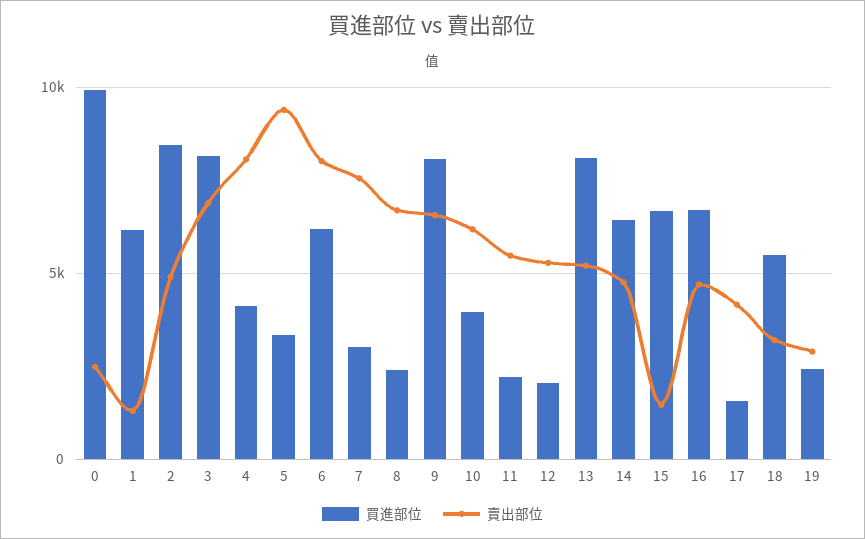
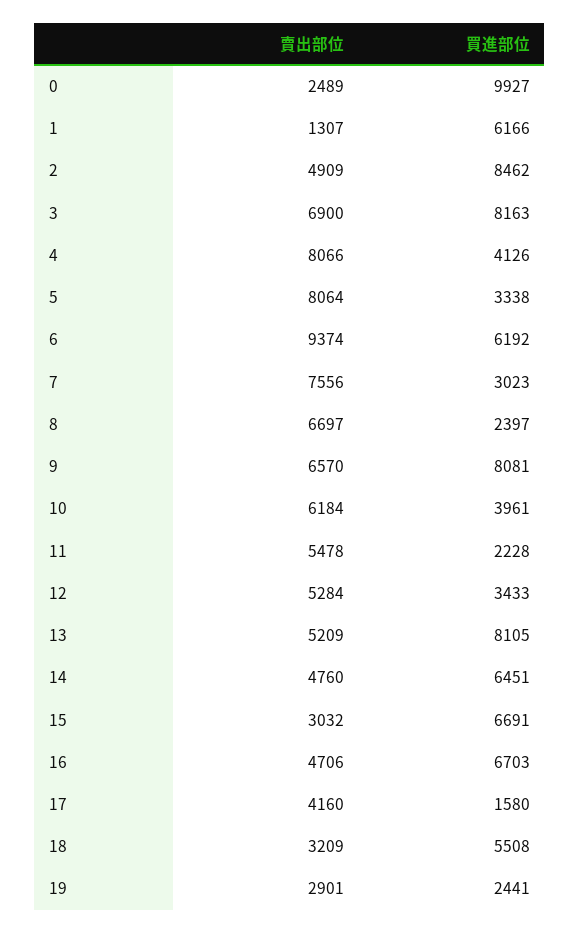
  {
    "買進部位": {
      "0": 9927,
      "1": 6166,
      "2": 8462,
      "3": 8163,
      "4": 4126,
      "5": 3338,
      "6": 6192,
      "7": 3023,
      "8": 2397,
      "9": 8081,
      "10": 3961,
      "11": 2228,
-     "12": 2000,
+     "12": 3433,
      "13": 8105,
      "14": 6451,
      "15": 6691,
      "16": 6703,
      "17": 1580,
      "18": 5508,
      "19": 2441
    },
    "賣出部位": {
      "0": 2489,
      "1": 1307,
      "2": 4909,
      "3": 6900,
      "4": 8066,
-     "5": 9500,
+     "5": 8064,
-     "6": 8000,
+     "6": 9374,
      "7": 7556,
      "8": 6697,
      "9": 6570,
      "10": 6184,
      "11": 5478,
      "12": 5284,
      "13": 5209,
      "14": 4760,
-     "15": 1500,
+     "15": 3032,
      "16": 4706,
      "17": 4160,
      "18": 3209,
      "19": 2901
    }
  }

